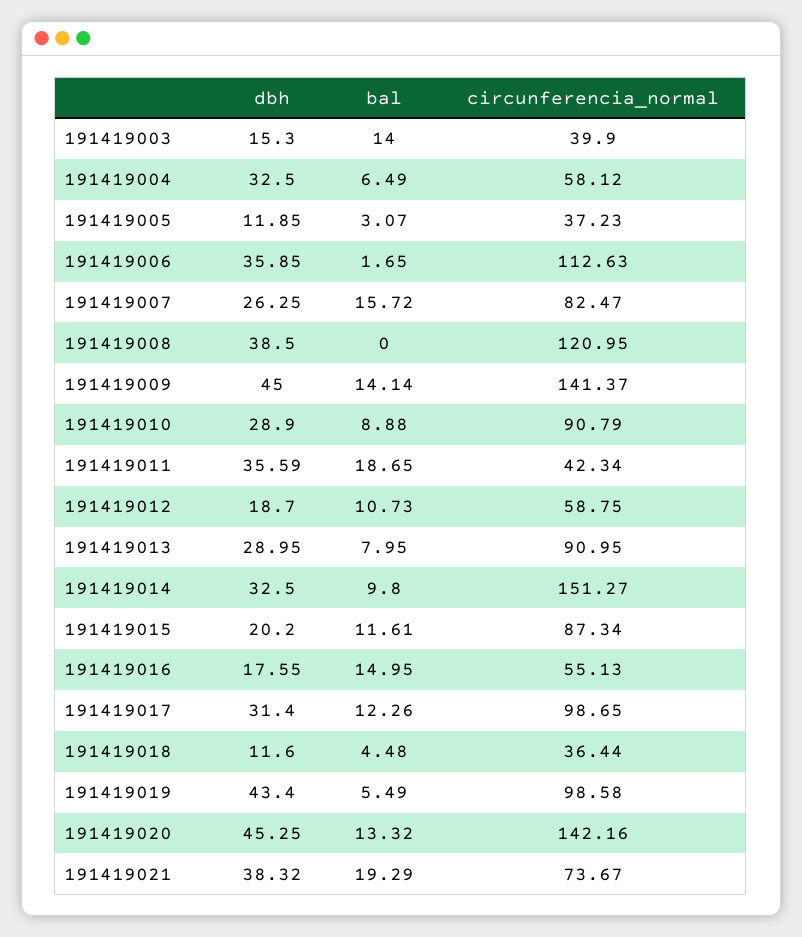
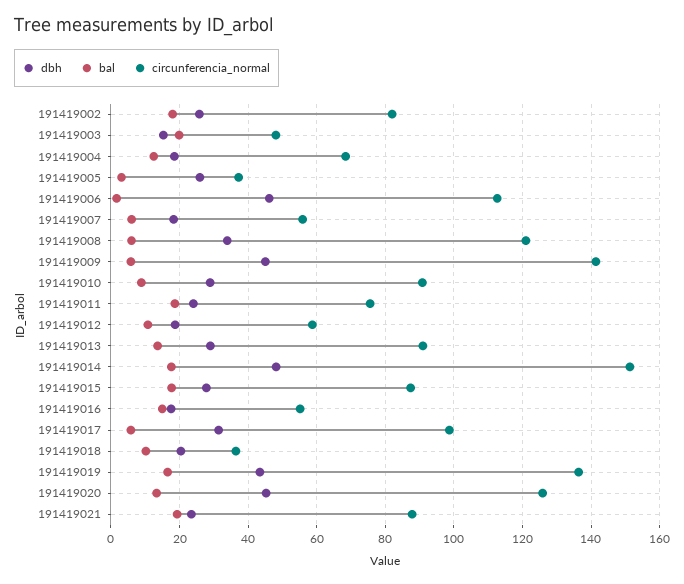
  {
    "dbh": {
      "191419003": 15.3,
-     "191419004": 32.5,
+     "191419004": 18,
-     "191419005": 11.85,
+     "191419005": 26,
-     "191419006": 35.85,
+     "191419006": 46,
-     "191419007": 26.25,
+     "191419007": 18,
-     "191419008": 38.5,
+     "191419008": 34,
      "191419009": 45,
      "191419010": 28.9,
-     "191419011": 35.59,
+     "191419011": 24,
      "191419012": 18.7,
      "191419013": 28.95,
-     "191419014": 32.5,
+     "191419014": 48,
-     "191419015": 20.2,
+     "191419015": 28,
      "191419016": 17.55,
      "191419017": 31.4,
-     "191419018": 11.6,
+     "191419018": 20,
      "191419019": 43.4,
      "191419020": 45.25,
-     "191419021": 38.32
+     "191419021": 24,
+     "191419002": 26
    },
    "bal": {
-     "191419003": 14,
+     "191419003": 20,
-     "191419004": 6.49,
+     "191419004": 12,
      "191419005": 3.07,
      "191419006": 1.65,
-     "191419007": 15.72,
+     "191419007": 6,
-     "191419008": 0,
+     "191419008": 6,
-     "191419009": 14.14,
+     "191419009": 6,
      "191419010": 8.88,
      "191419011": 18.65,
      "191419012": 10.73,
-     "191419013": 7.95,
+     "191419013": 14,
-     "191419014": 9.8,
+     "191419014": 18,
-     "191419015": 11.61,
+     "191419015": 18,
      "191419016": 14.95,
-     "191419017": 12.26,
+     "191419017": 6,
-     "191419018": 4.48,
+     "191419018": 10,
-     "191419019": 5.49,
+     "191419019": 16,
      "191419020": 13.32,
-     "191419021": 19.29
+     "191419021": 19.29,
+     "191419002": 18
    },
    "circunferencia_normal": {
-     "191419003": 39.9,
+     "191419003": 48,
-     "191419004": 58.12,
+     "191419004": 68,
      "191419005": 37.23,
      "191419006": 112.63,
-     "191419007": 82.47,
+     "191419007": 56,
      "191419008": 120.95,
      "191419009": 141.37,
      "191419010": 90.79,
-     "191419011": 42.34,
+     "191419011": 76,
      "191419012": 58.75,
      "191419013": 90.95,
      "191419014": 151.27,
      "191419015": 87.34,
      "191419016": 55.13,
      "191419017": 98.65,
      "191419018": 36.44,
-     "191419019": 98.58,
+     "191419019": 136,
-     "191419020": 142.16,
+     "191419020": 126,
-     "191419021": 73.67
+     "191419021": 88,
+     "191419002": 82
    }
  }

